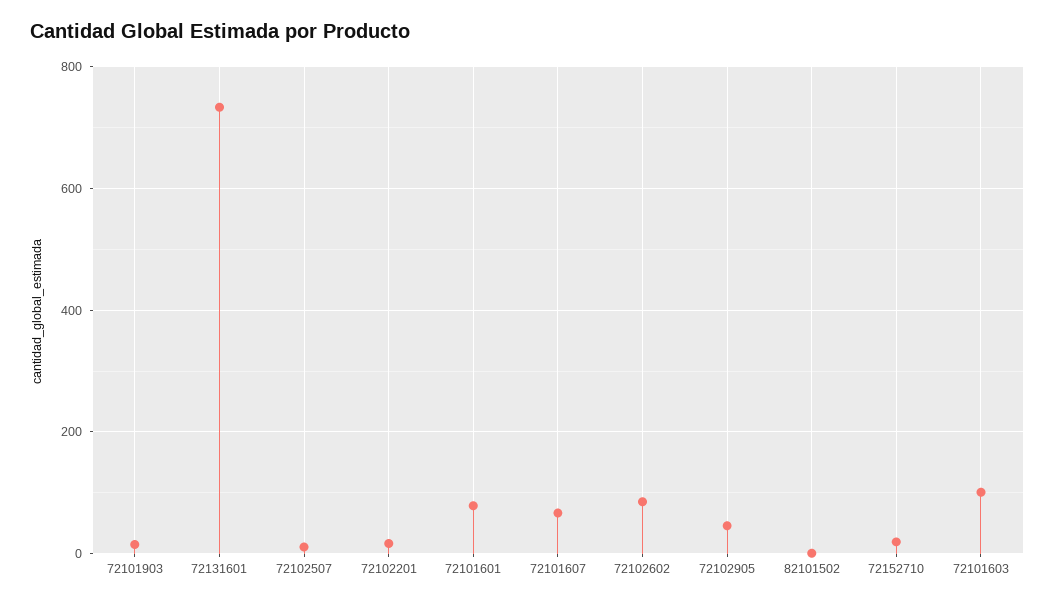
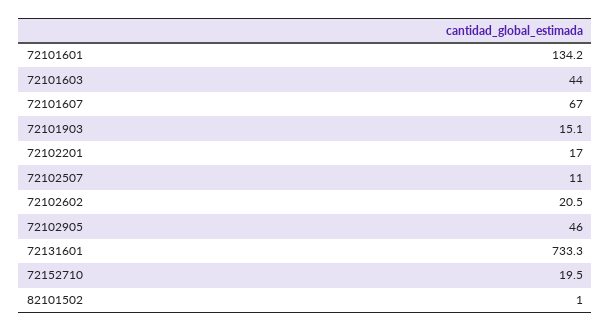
  {
    "72101903": 15.1,
    "72131601": 733.3,
    "72102507": 11,
    "72102201": 17,
-   "72101601": 80,
+   "72101601": 134.2,
    "72101607": 67,
-   "72102602": 80,
+   "72102602": 20.5,
    "72102905": 46,
    "82101502": 1,
    "72152710": 19.5,
-   "72101603": 100
+   "72101603": 44
  }

